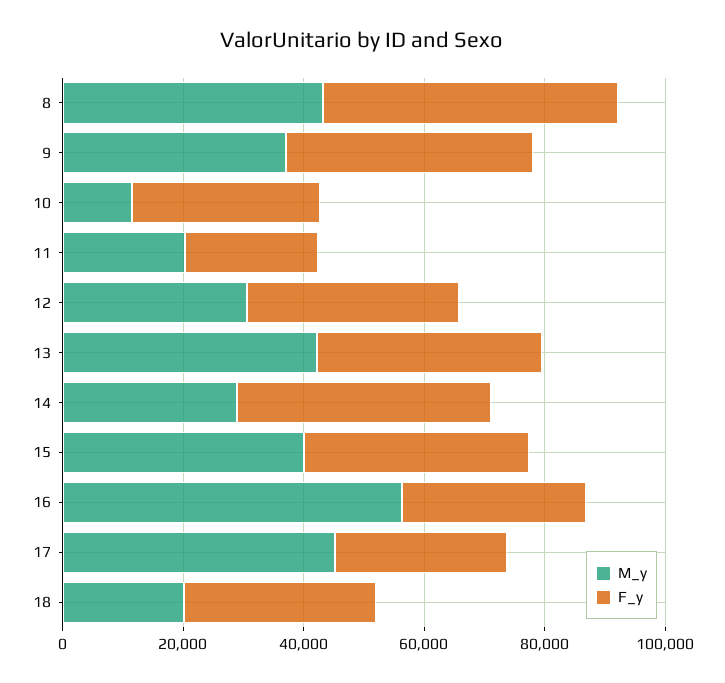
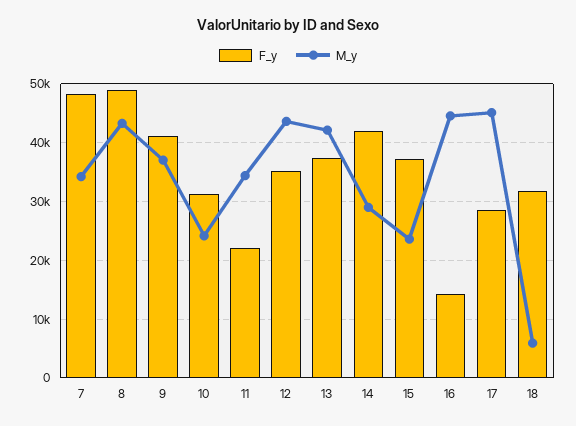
  {
    "M_y": {
      "8": 44000,
      "9": 38000,
-     "10": 10000,
+     "10": 24000,
-     "11": 20000,
+     "11": 34000,
-     "12": 30000,
+     "12": 44000,
      "13": 42000,
      "14": 28000,
-     "15": 40000,
+     "15": 24000,
-     "16": 55000,
+     "16": 44000,
      "17": 46000,
-     "18": 20000
+     "18": 6000,
+     "7": 34000
    },
    "F_y": {
      "8": 48000,
      "9": 42000,
      "10": 32000,
      "11": 22000,
      "12": 36000,
      "13": 38000,
      "14": 42000,
      "15": 38000,
-     "16": 30000,
+     "16": 14000,
      "17": 28000,
-     "18": 32000
+     "18": 32000,
+     "7": 48000
    }
  }

